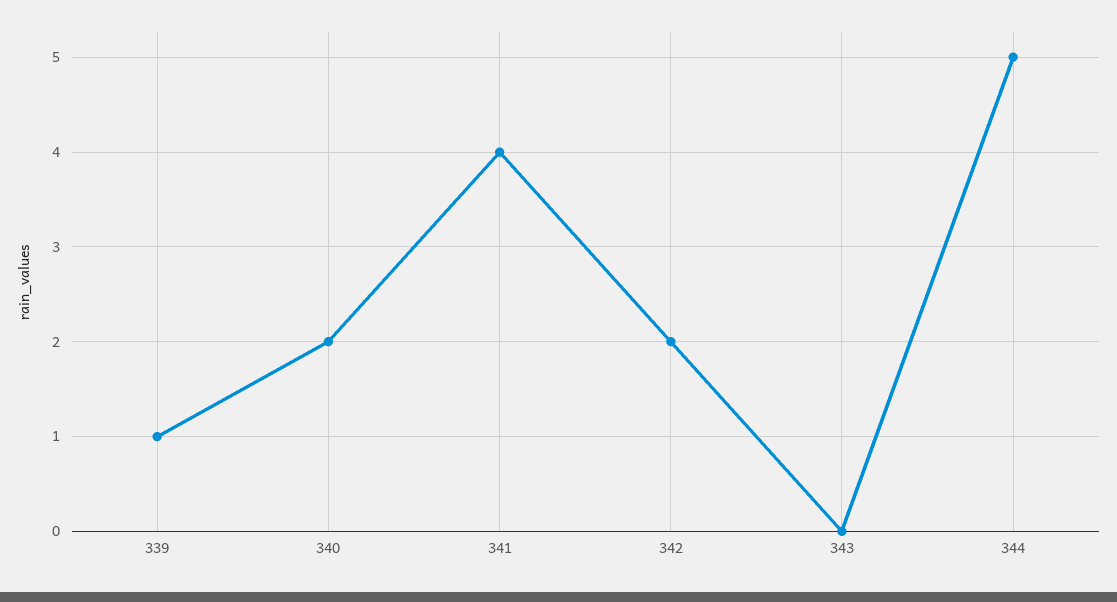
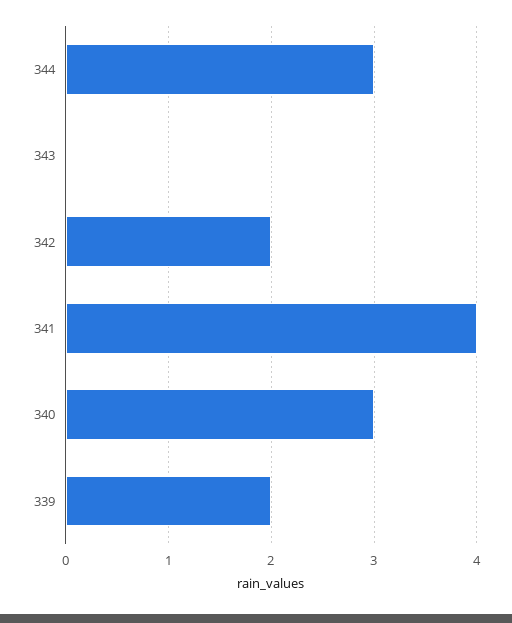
  {
-   "339": 1,
+   "339": 2,
-   "340": 2,
+   "340": 3,
    "341": 4,
    "342": 2,
    "343": 0,
-   "344": 5
+   "344": 3
  }

